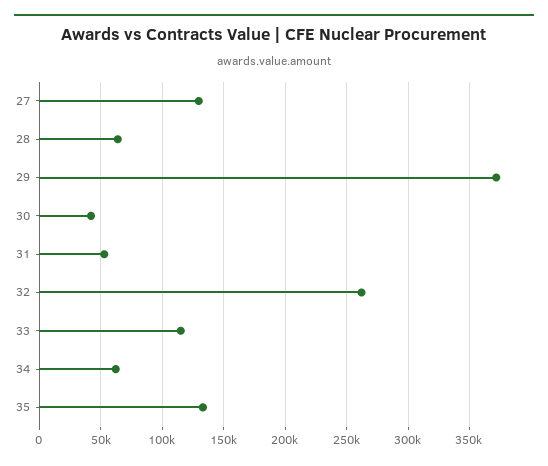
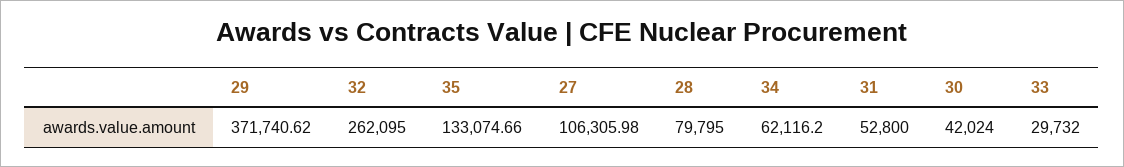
  {
-   "27": 130000,
+   "27": 106305.98,
-   "28": 65000,
+   "28": 79795,
    "29": 371740.62,
    "30": 42024,
    "31": 52800,
    "32": 262095,
-   "33": 115000,
+   "33": 29732,
    "34": 62116.2,
    "35": 133074.66
  }

